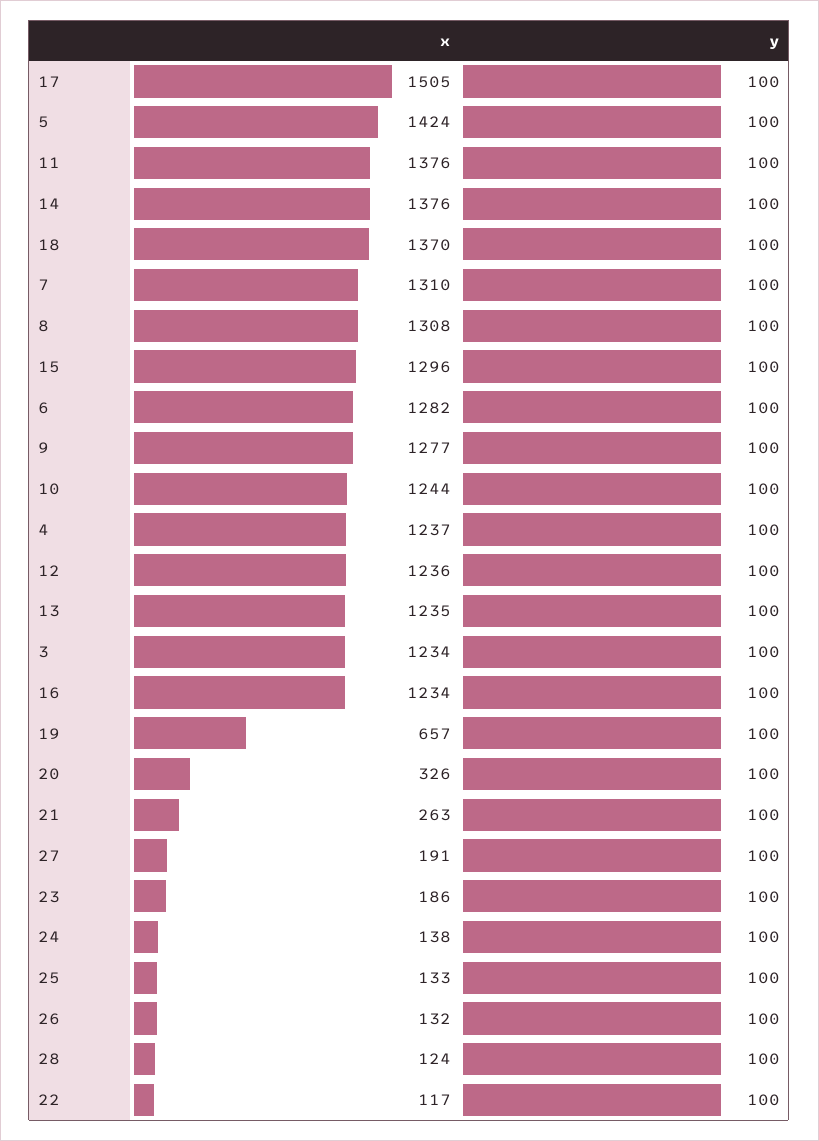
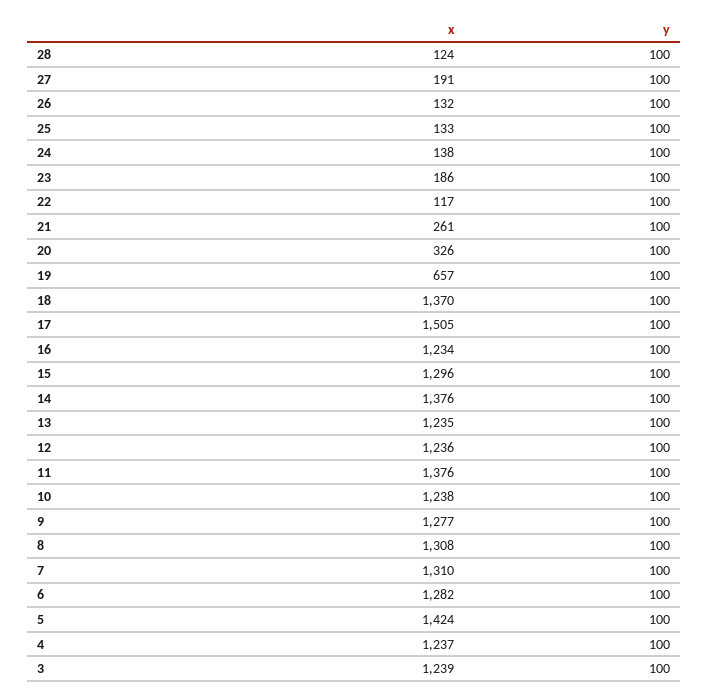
  {
    "x": {
      "17": 1505,
      "5": 1424,
      "11": 1376,
      "14": 1376,
      "18": 1370,
      "7": 1310,
      "8": 1308,
      "15": 1296,
      "6": 1282,
      "9": 1277,
-     "10": 1244,
+     "10": 1238,
      "4": 1237,
      "12": 1236,
      "13": 1235,
-     "3": 1234,
+     "3": 1239,
      "16": 1234,
      "19": 657,
      "20": 326,
-     "21": 263,
+     "21": 261,
      "27": 191,
      "23": 186,
      "24": 138,
      "25": 133,
      "26": 132,
      "28": 124,
      "22": 117
    },
    "y": {
      "17": 100,
      "5": 100,
      "11": 100,
      "14": 100,
      "18": 100,
      "7": 100,
      "8": 100,
      "15": 100,
      "6": 100,
      "9": 100,
      "10": 100,
      "4": 100,
      "12": 100,
      "13": 100,
      "3": 100,
      "16": 100,
      "19": 100,
      "20": 100,
      "21": 100,
      "27": 100,
      "23": 100,
      "24": 100,
      "25": 100,
      "26": 100,
      "28": 100,
      "22": 100
    }
  }

